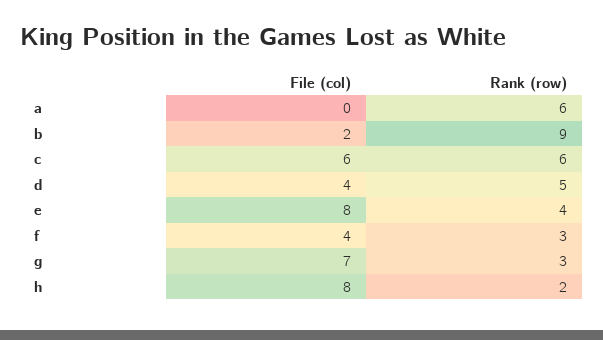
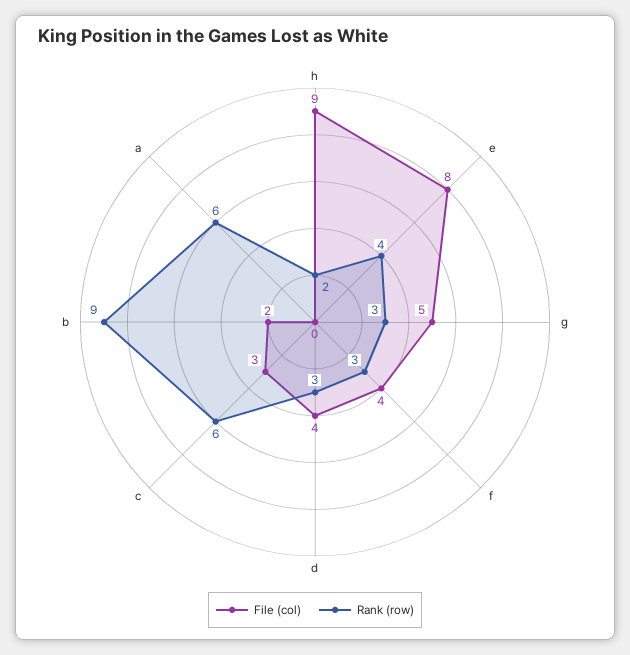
  {
    "File (col)": {
      "a": 0,
      "b": 2,
-     "c": 6,
+     "c": 3,
      "d": 4,
      "e": 8,
      "f": 4,
-     "g": 7,
+     "g": 5,
-     "h": 8
+     "h": 9
    },
    "Rank (row)": {
      "a": 6,
      "b": 9,
      "c": 6,
-     "d": 5,
+     "d": 3,
      "e": 4,
      "f": 3,
      "g": 3,
      "h": 2
    }
  }

